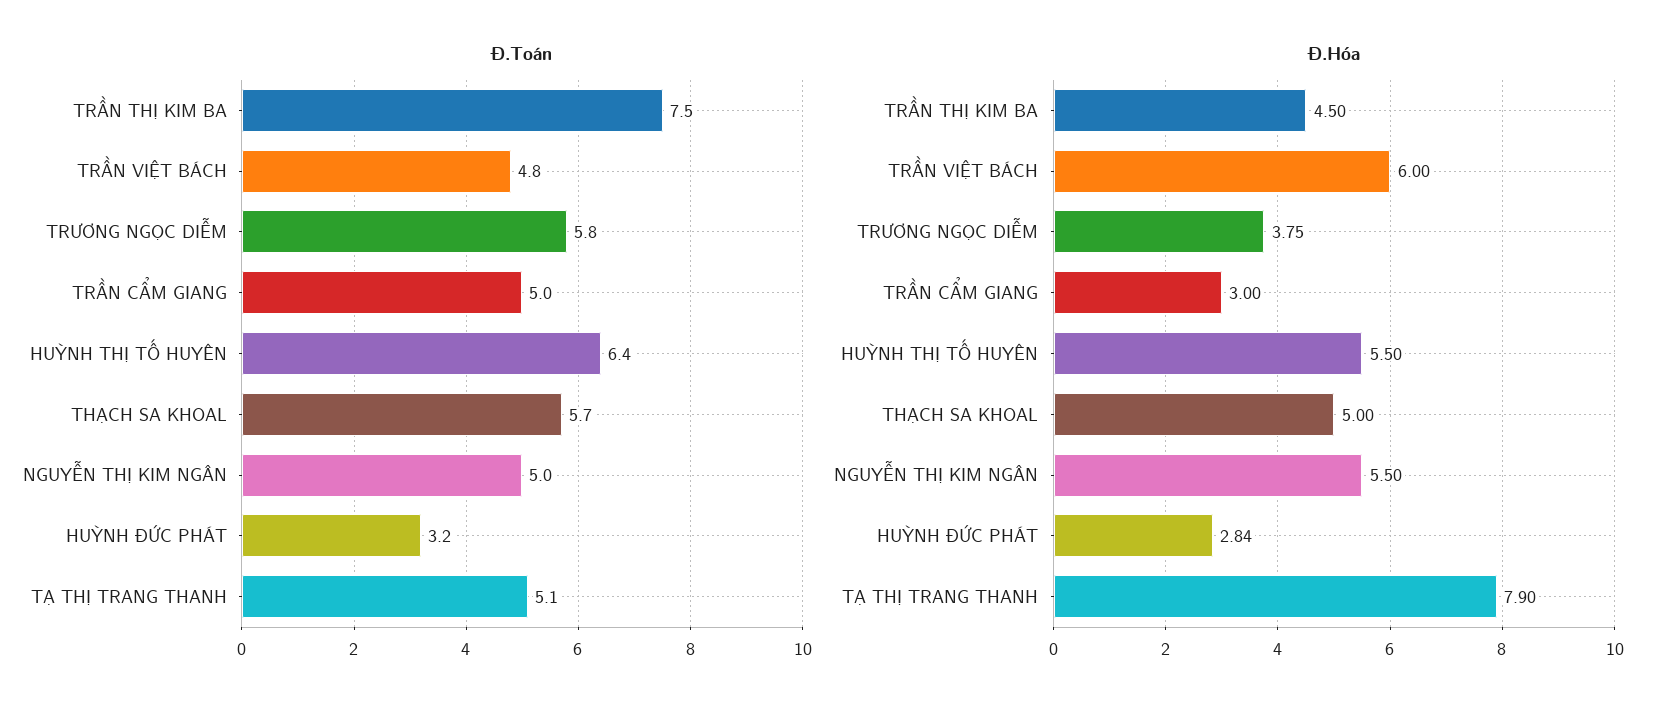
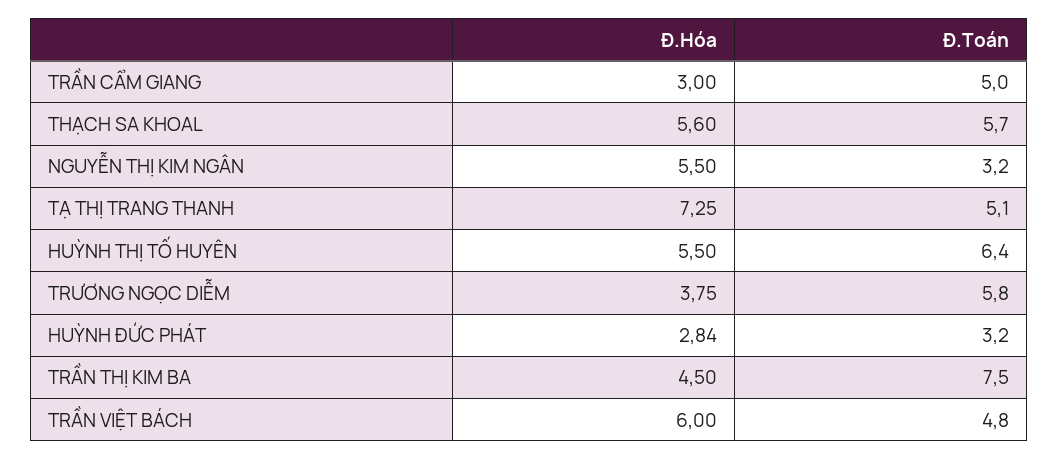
  {
    "Đ.Toán": {
      "TRẦN THỊ KIM BA": 7.5,
      "TRẦN VIỆT BÁCH": 4.8,
      "TRƯƠNG NGỌC DIỄM": 5.8,
      "TRẦN CẨM GIANG": 5,
      "HUỲNH THỊ TỐ HUYÊN": 6.4,
      "THẠCH SA KHOAL": 5.7,
-     "NGUYỄN THỊ KIM NGÂN": 5,
+     "NGUYỄN THỊ KIM NGÂN": 3.2,
      "HUỲNH ĐỨC PHÁT": 3.2,
      "TẠ THỊ TRANG THANH": 5.1
    },
    "Đ.Hóa": {
      "TRẦN THỊ KIM BA": 4.5,
      "TRẦN VIỆT BÁCH": 6,
      "TRƯƠNG NGỌC DIỄM": 3.75,
      "TRẦN CẨM GIANG": 3,
      "HUỲNH THỊ TỐ HUYÊN": 5.5,
-     "THẠCH SA KHOAL": 5,
+     "THẠCH SA KHOAL": 5.6,
      "NGUYỄN THỊ KIM NGÂN": 5.5,
      "HUỲNH ĐỨC PHÁT": 2.84,
-     "TẠ THỊ TRANG THANH": 7.9
+     "TẠ THỊ TRANG THANH": 7.25
    }
  }

